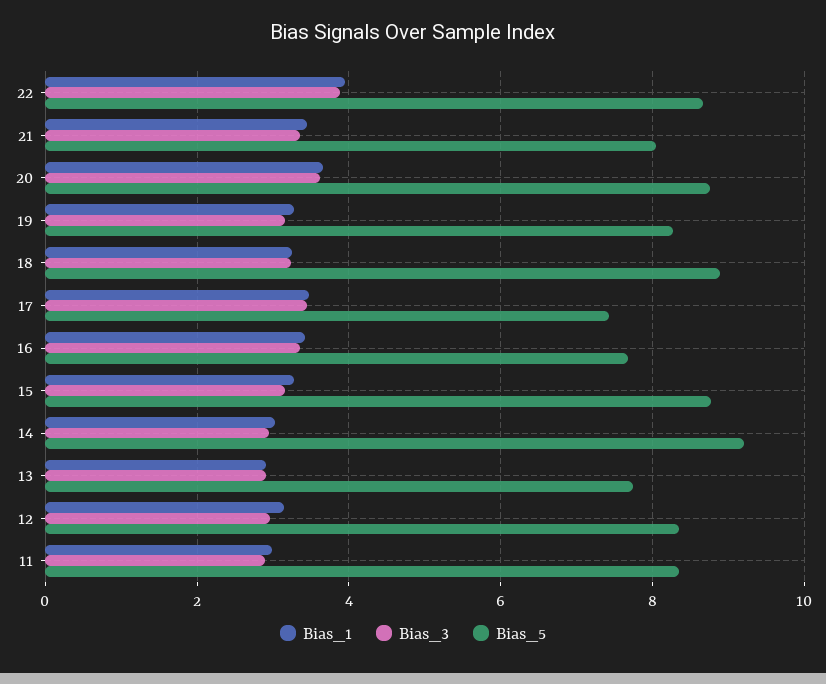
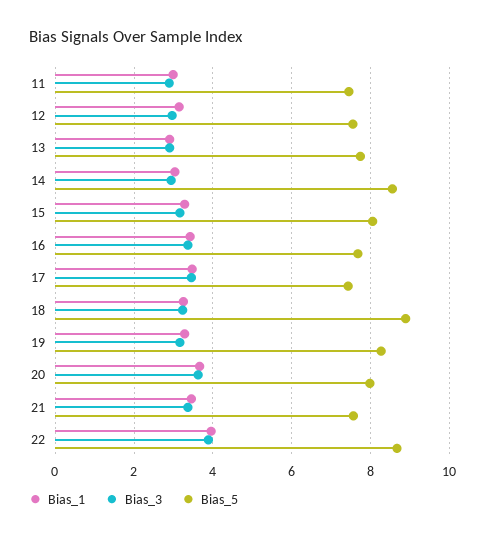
  {
    "Bias_1": {
      "22": 4,
      "21": 3.4,
      "20": 3.6,
      "19": 3.2,
      "18": 3.2,
      "17": 3.4,
      "16": 3.4,
      "15": 3.2,
      "14": 3,
      "13": 3,
      "12": 3.2,
      "11": 3
    },
    "Bias_3": {
      "22": 3.8,
      "21": 3.4,
      "20": 3.6,
      "19": 3.2,
      "18": 3.2,
      "17": 3.4,
      "16": 3.4,
      "15": 3.2,
      "14": 3,
      "13": 3,
      "12": 3,
      "11": 2.8
    },
    "Bias_5": {
      "22": 8.6,
-     "21": 8,
+     "21": 7.6,
-     "20": 8.8,
+     "20": 8,
      "19": 8.2,
      "18": 8.8,
      "17": 7.4,
      "16": 7.6,
-     "15": 8.8,
+     "15": 8,
-     "14": 9.2,
+     "14": 8.6,
      "13": 7.8,
-     "12": 8.4,
+     "12": 7.6,
-     "11": 8.4
+     "11": 7.4
    }
  }

